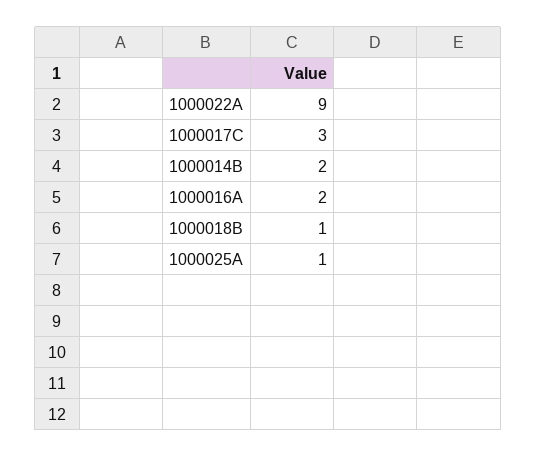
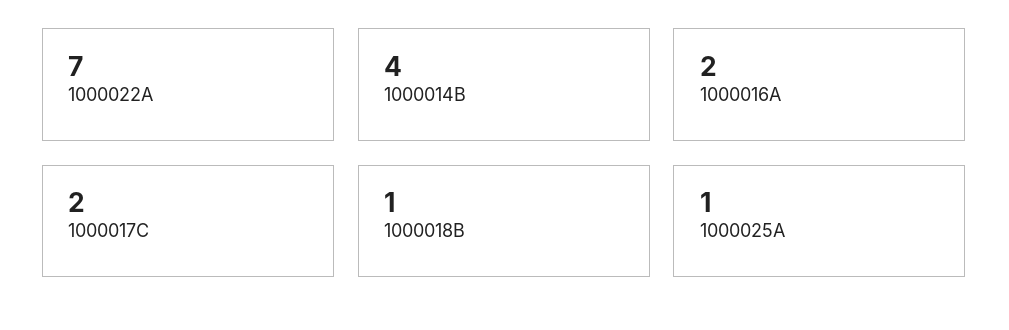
  {
-   "1000022A": 9,
+   "1000022A": 7,
-   "1000017C": 3,
+   "1000017C": 2,
-   "1000014B": 2,
+   "1000014B": 4,
    "1000016A": 2,
    "1000018B": 1,
    "1000025A": 1
  }

